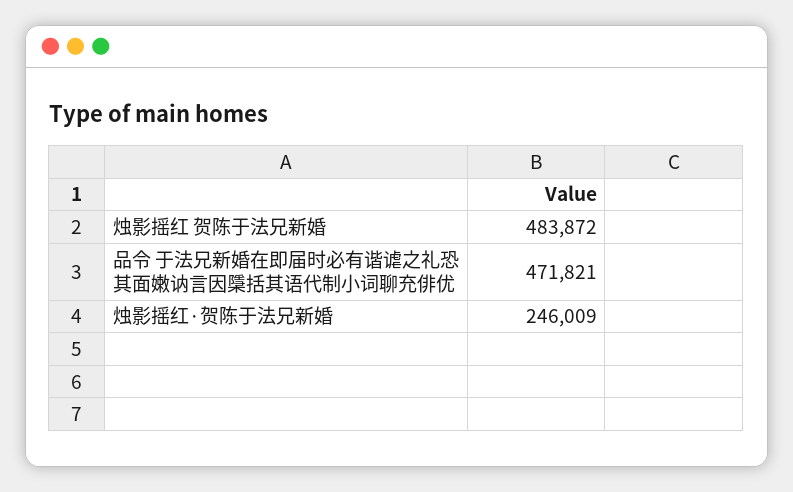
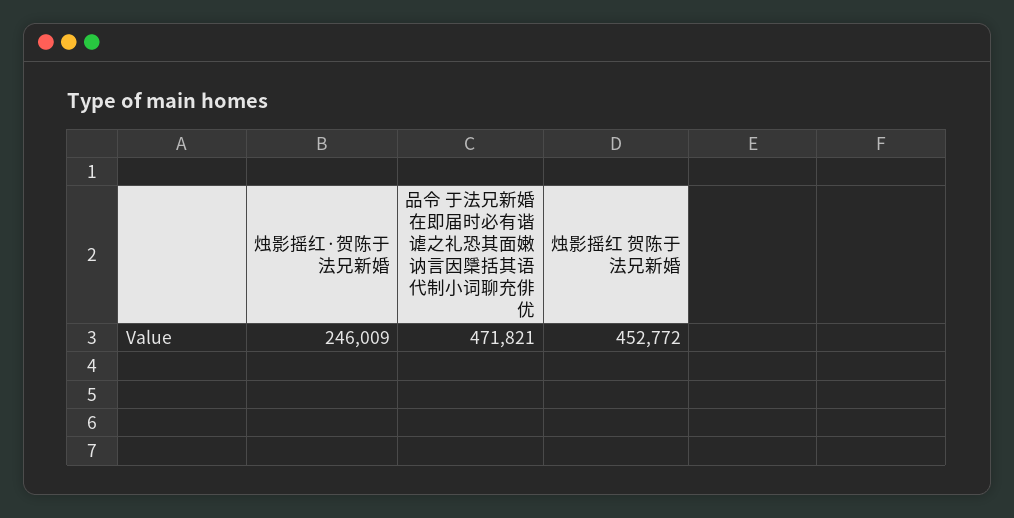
  {
-   "烛影摇红 贺陈于法兄新婚": 483872,
+   "烛影摇红 贺陈于法兄新婚": 452772,
    "品令 于法兄新婚在即届时必有谐谑之礼恐其面嫩讷言因檃括其语代制小词聊充俳优": 471821,
    "烛影摇红·贺陈于法兄新婚": 246009
  }

